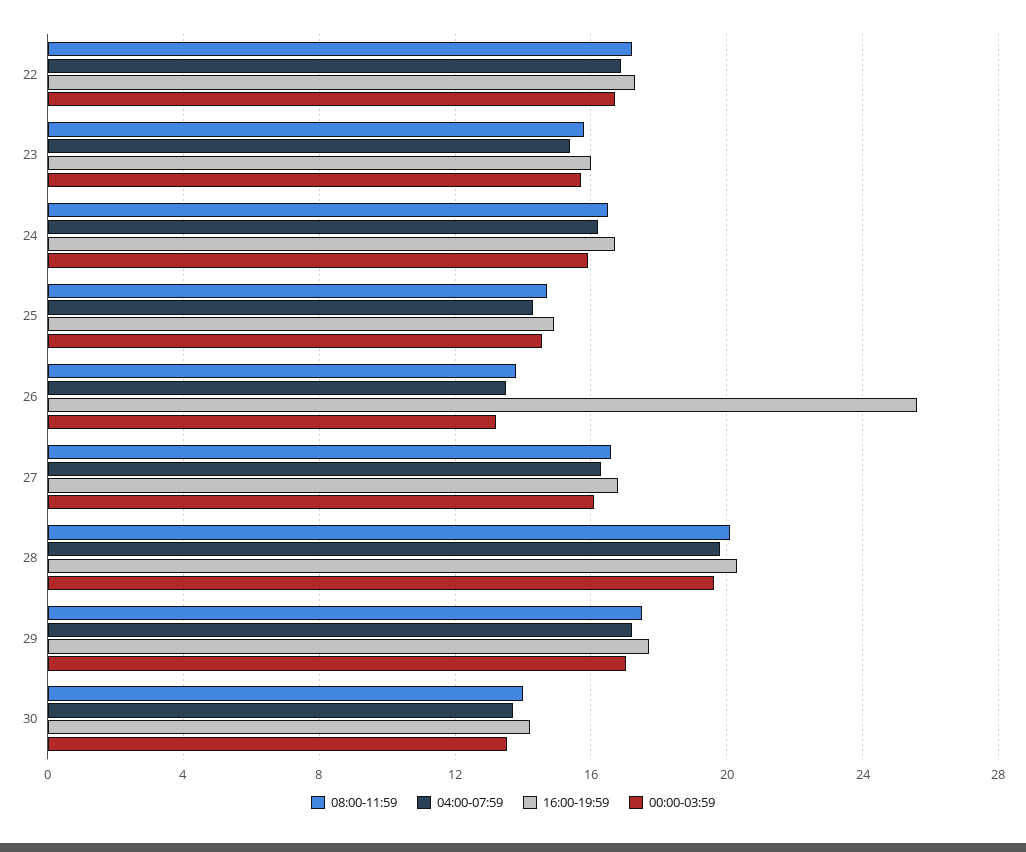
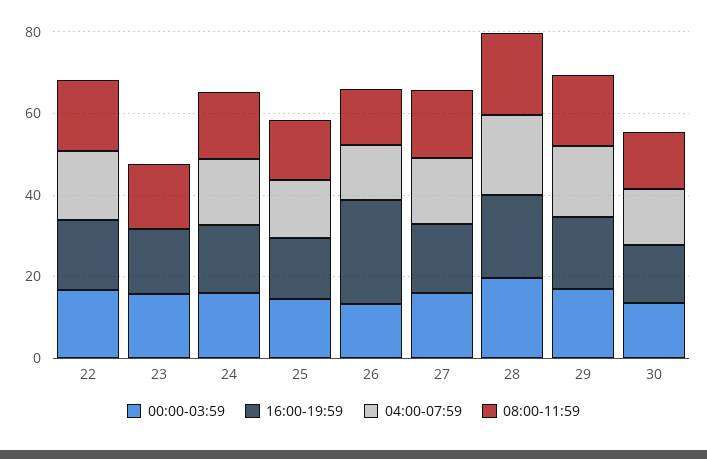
  {
    "08:00-11:59": {
      "22": 17,
      "23": 16,
      "24": 16.5,
      "25": 14.5,
      "26": 14,
      "27": 16.5,
      "28": 20,
      "29": 17.5,
      "30": 14
    },
    "04:00-07:59": {
      "22": 17,
-     "23": 15.5,
+     "23": 0,
      "24": 16,
      "25": 14.5,
      "26": 13.5,
      "27": 16.5,
      "28": 20,
      "29": 17,
      "30": 13.5
    },
    "16:00-19:59": {
      "22": 17.5,
      "23": 16,
      "24": 16.5,
      "25": 15,
      "26": 25.5,
      "27": 17,
      "28": 20.5,
      "29": 17.5,
      "30": 14
    },
    "00:00-03:59": {
      "22": 16.5,
      "23": 15.5,
      "24": 16,
      "25": 14.5,
      "26": 13,
      "27": 16,
      "28": 19.5,
      "29": 17,
      "30": 13.5
    }
  }

